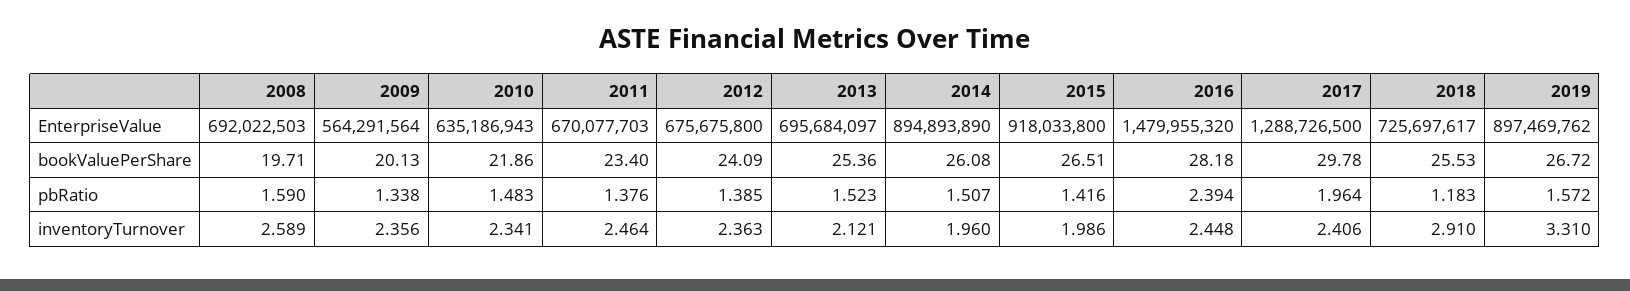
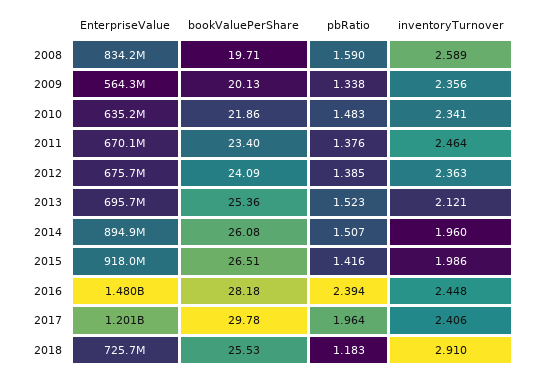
  {
    "2008": {
-     "EnterpriseValue": 692022503,
+     "EnterpriseValue": 834200000,
      "bookValuePerShare": 19.71,
      "pbRatio": 1.59,
      "inventoryTurnover": 2.589
    },
    "2009": {
      "EnterpriseValue": 564291564,
      "bookValuePerShare": 20.13,
      "pbRatio": 1.338,
      "inventoryTurnover": 2.356
    },
    "2010": {
      "EnterpriseValue": 635186943,
      "bookValuePerShare": 21.86,
      "pbRatio": 1.483,
      "inventoryTurnover": 2.341
    },
    "2011": {
      "EnterpriseValue": 670077703,
      "bookValuePerShare": 23.4,
      "pbRatio": 1.376,
      "inventoryTurnover": 2.464
    },
    "2012": {
      "EnterpriseValue": 675675800,
      "bookValuePerShare": 24.09,
      "pbRatio": 1.385,
      "inventoryTurnover": 2.363
    },
    "2013": {
      "EnterpriseValue": 695684097,
      "bookValuePerShare": 25.36,
      "pbRatio": 1.523,
      "inventoryTurnover": 2.121
    },
    "2014": {
      "EnterpriseValue": 894893890,
      "bookValuePerShare": 26.08,
      "pbRatio": 1.507,
      "inventoryTurnover": 1.96
    },
    "2015": {
      "EnterpriseValue": 918033800,
      "bookValuePerShare": 26.51,
      "pbRatio": 1.416,
      "inventoryTurnover": 1.986
    },
    "2016": {
      "EnterpriseValue": 1479955320,
      "bookValuePerShare": 28.18,
      "pbRatio": 2.394,
      "inventoryTurnover": 2.448
    },
    "2017": {
-     "EnterpriseValue": 1288726500,
+     "EnterpriseValue": 1201000000,
      "bookValuePerShare": 29.78,
      "pbRatio": 1.964,
      "inventoryTurnover": 2.406
    },
    "2018": {
      "EnterpriseValue": 725697617,
      "bookValuePerShare": 25.53,
      "pbRatio": 1.183,
      "inventoryTurnover": 2.91
-   },
+   }
-   "2019": {
-     "EnterpriseValue": 897469762,
-     "bookValuePerShare": 26.72,
-     "pbRatio": 1.572,
-     "inventoryTurnover": 3.31
-   }
  }

